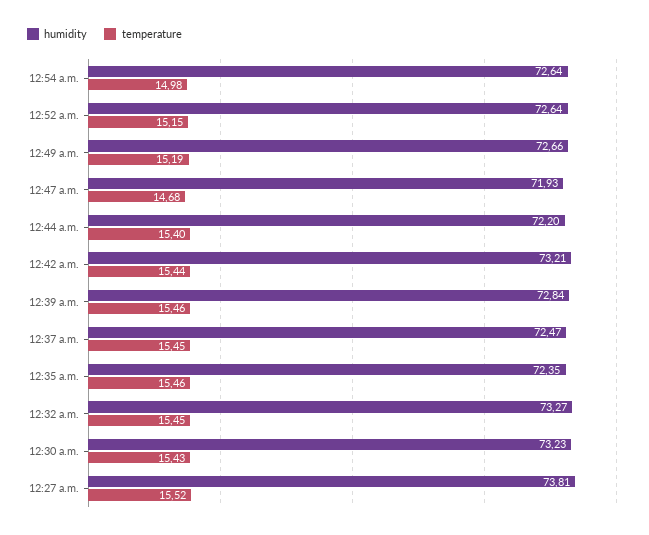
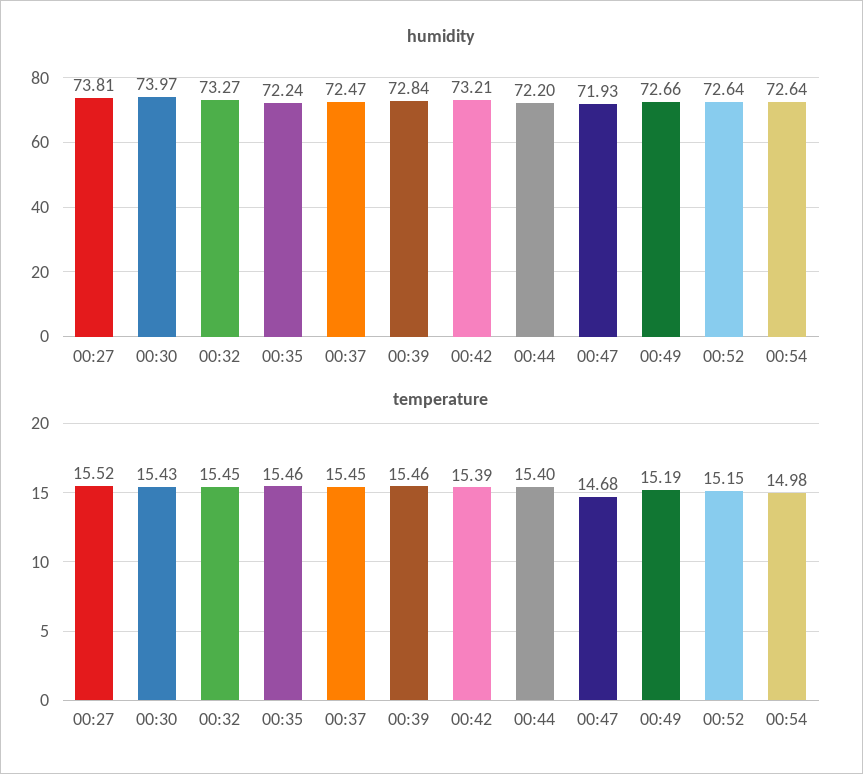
  {
    "humidity": {
      "12:54 a.m.": 72.64,
      "12:52 a.m.": 72.64,
      "12:49 a.m.": 72.66,
      "12:47 a.m.": 71.93,
      "12:44 a.m.": 72.2,
      "12:42 a.m.": 73.21,
      "12:39 a.m.": 72.84,
      "12:37 a.m.": 72.47,
-     "12:35 a.m.": 72.35,
+     "12:35 a.m.": 72.24,
      "12:32 a.m.": 73.27,
-     "12:30 a.m.": 73.23,
+     "12:30 a.m.": 73.97,
      "12:27 a.m.": 73.81
    },
    "temperature": {
      "12:54 a.m.": 14.98,
      "12:52 a.m.": 15.15,
      "12:49 a.m.": 15.19,
      "12:47 a.m.": 14.68,
      "12:44 a.m.": 15.4,
-     "12:42 a.m.": 15.44,
+     "12:42 a.m.": 15.39,
      "12:39 a.m.": 15.46,
      "12:37 a.m.": 15.45,
      "12:35 a.m.": 15.46,
      "12:32 a.m.": 15.45,
      "12:30 a.m.": 15.43,
      "12:27 a.m.": 15.52
    }
  }

